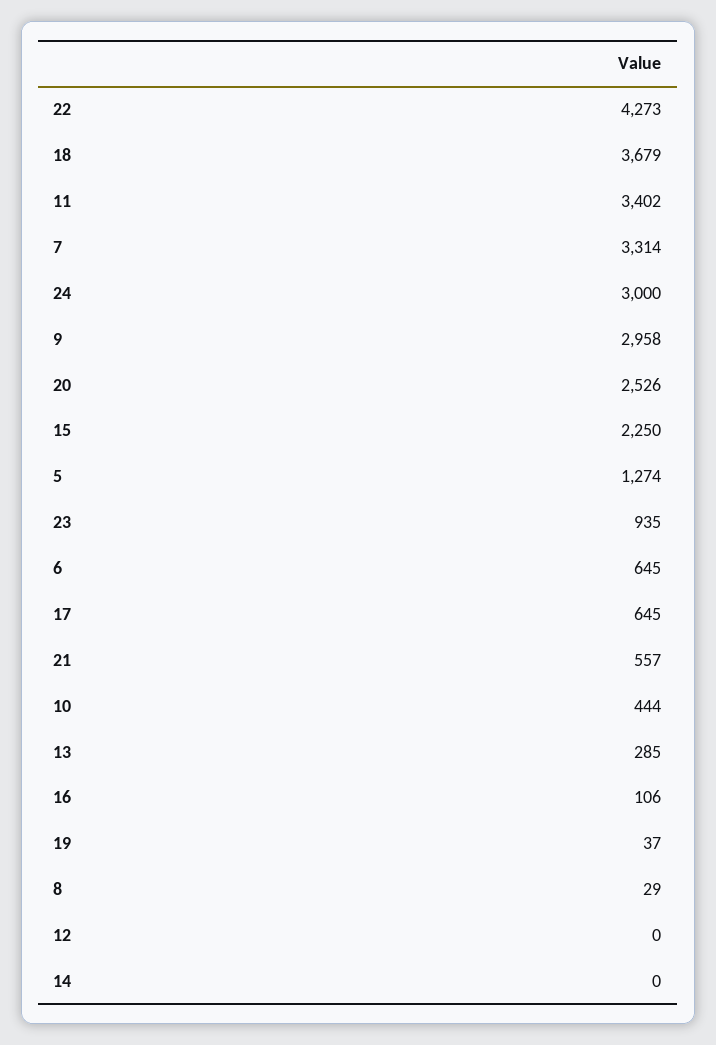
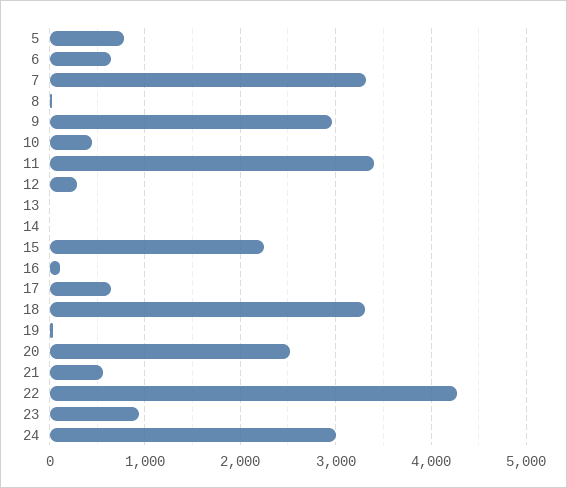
  {
    "22": 4273,
-   "18": 3679,
+   "18": 3300,
    "11": 3402,
    "7": 3314,
    "24": 3000,
    "9": 2958,
    "20": 2526,
    "15": 2250,
-   "5": 1274,
+   "5": 800,
    "23": 935,
    "6": 645,
    "17": 645,
    "21": 557,
    "10": 444,
-   "13": 285,
+   "13": 0,
    "16": 106,
    "19": 37,
    "8": 29,
-   "12": 0,
+   "12": 300,
    "14": 0
  }

